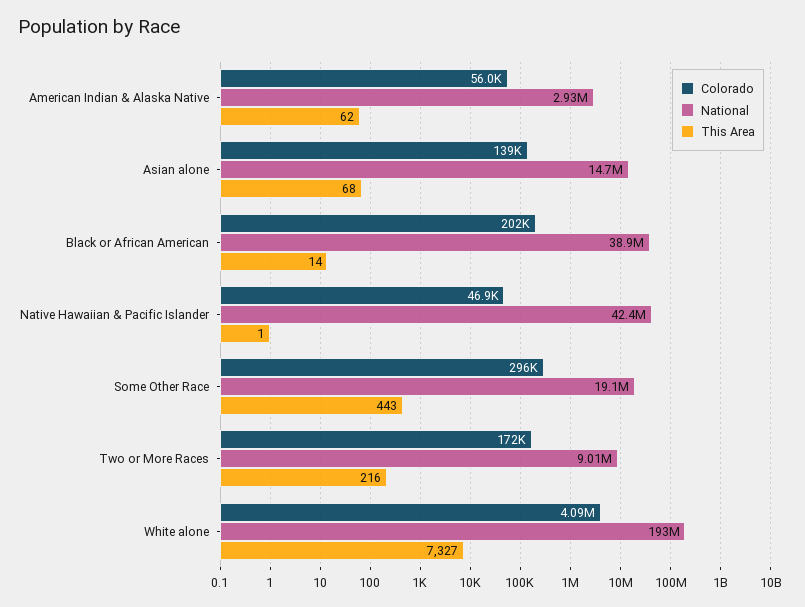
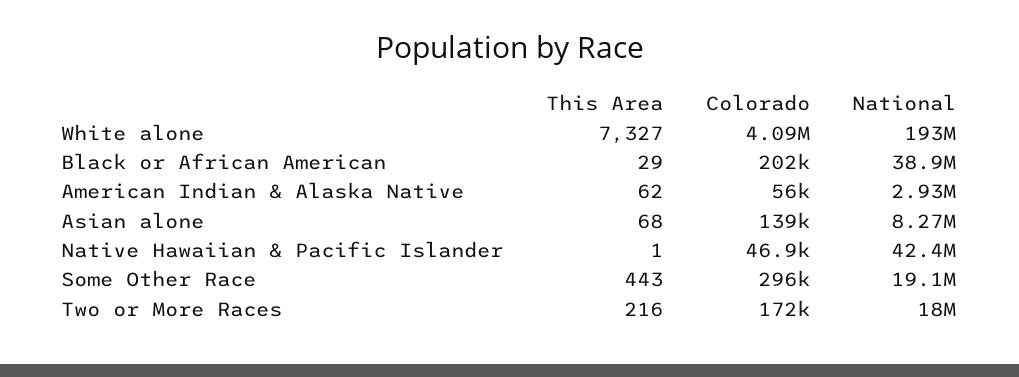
  {
    "Colorado": {
      "American Indian & Alaska Native": 56000,
      "Asian alone": 139000,
      "Black or African American": 202000,
      "Native Hawaiian & Pacific Islander": 46900,
      "Some Other Race": 296000,
      "Two or More Races": 172000,
      "White alone": 4090000
    },
    "National": {
      "American Indian & Alaska Native": 2930000,
-     "Asian alone": 14700000,
+     "Asian alone": 8270000,
      "Black or African American": 38900000,
      "Native Hawaiian & Pacific Islander": 42400000,
      "Some Other Race": 19100000,
-     "Two or More Races": 9010000,
+     "Two or More Races": 18000000,
      "White alone": 193000000
    },
    "This Area": {
      "American Indian & Alaska Native": 62,
      "Asian alone": 68,
-     "Black or African American": 14,
+     "Black or African American": 29,
      "Native Hawaiian & Pacific Islander": 1,
      "Some Other Race": 443,
      "Two or More Races": 216,
      "White alone": 7327
    }
  }

